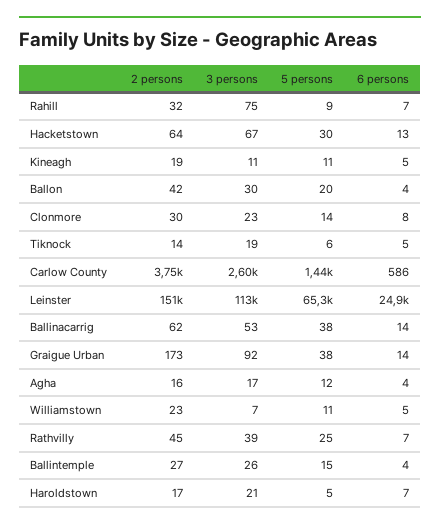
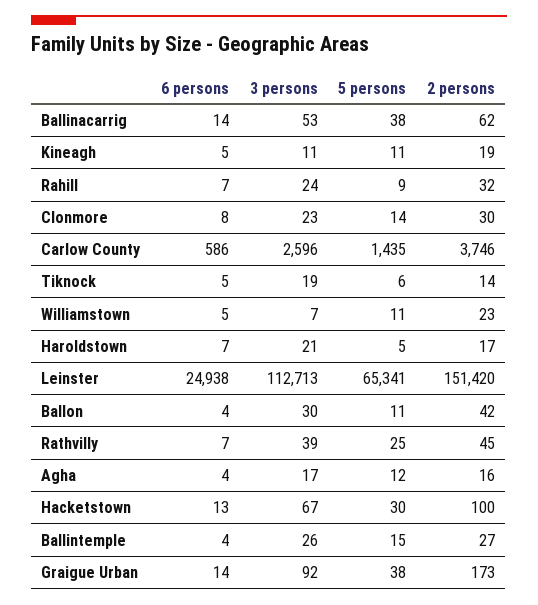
  {
    "2 persons": {
      "Rahill": 32,
-     "Hacketstown": 64,
+     "Hacketstown": 100,
      "Kineagh": 19,
      "Ballon": 42,
      "Clonmore": 30,
      "Tiknock": 14,
      "Carlow County": 3746,
      "Leinster": 151420,
      "Ballinacarrig": 62,
      "Graigue Urban": 173,
      "Agha": 16,
      "Williamstown": 23,
      "Rathvilly": 45,
      "Ballintemple": 27,
      "Haroldstown": 17
    },
    "3 persons": {
-     "Rahill": 75,
+     "Rahill": 24,
      "Hacketstown": 67,
      "Kineagh": 11,
      "Ballon": 30,
      "Clonmore": 23,
      "Tiknock": 19,
      "Carlow County": 2596,
      "Leinster": 112713,
      "Ballinacarrig": 53,
      "Graigue Urban": 92,
      "Agha": 17,
      "Williamstown": 7,
      "Rathvilly": 39,
      "Ballintemple": 26,
      "Haroldstown": 21
    },
    "5 persons": {
      "Rahill": 9,
      "Hacketstown": 30,
      "Kineagh": 11,
-     "Ballon": 20,
+     "Ballon": 11,
      "Clonmore": 14,
      "Tiknock": 6,
      "Carlow County": 1435,
      "Leinster": 65341,
      "Ballinacarrig": 38,
      "Graigue Urban": 38,
      "Agha": 12,
      "Williamstown": 11,
      "Rathvilly": 25,
      "Ballintemple": 15,
      "Haroldstown": 5
    },
    "6 persons": {
      "Rahill": 7,
      "Hacketstown": 13,
      "Kineagh": 5,
      "Ballon": 4,
      "Clonmore": 8,
      "Tiknock": 5,
      "Carlow County": 586,
      "Leinster": 24938,
      "Ballinacarrig": 14,
      "Graigue Urban": 14,
      "Agha": 4,
      "Williamstown": 5,
      "Rathvilly": 7,
      "Ballintemple": 4,
      "Haroldstown": 7
    }
  }

